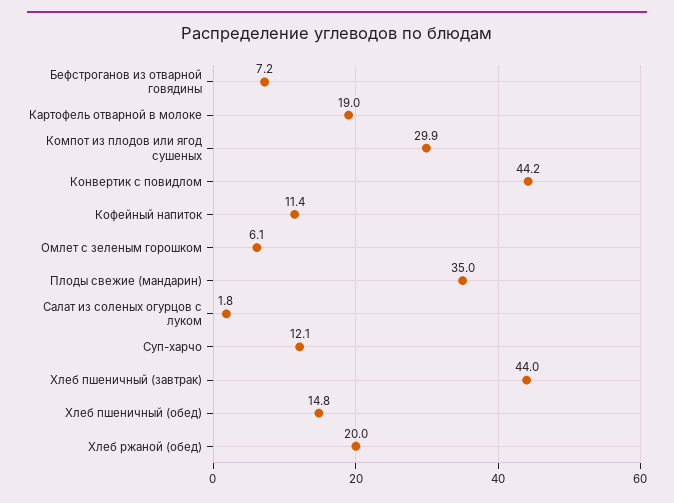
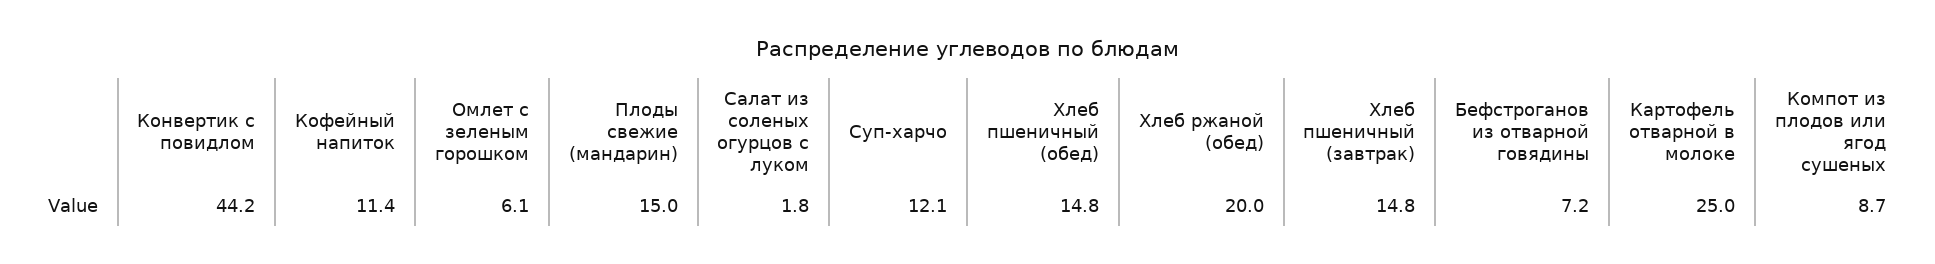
  {
    "Бефстроганов из отварной говядины": 7.2,
-   "Картофель отварной в молоке": 19,
+   "Картофель отварной в молоке": 25,
-   "Компот из плодов или ягод сушеных": 29.9,
+   "Компот из плодов или ягод сушеных": 8.7,
    "Конвертик с повидлом": 44.2,
    "Кофейный напиток": 11.4,
    "Омлет с зеленым горошком": 6.1,
-   "Плоды свежие (мандарин)": 35,
+   "Плоды свежие (мандарин)": 15,
    "Салат из соленых огурцов с луком": 1.8,
    "Суп-харчо": 12.1,
-   "Хлеб пшеничный (завтрак)": 44,
+   "Хлеб пшеничный (завтрак)": 14.8,
    "Хлеб пшеничный (обед)": 14.8,
    "Хлеб ржаной (обед)": 20
  }

